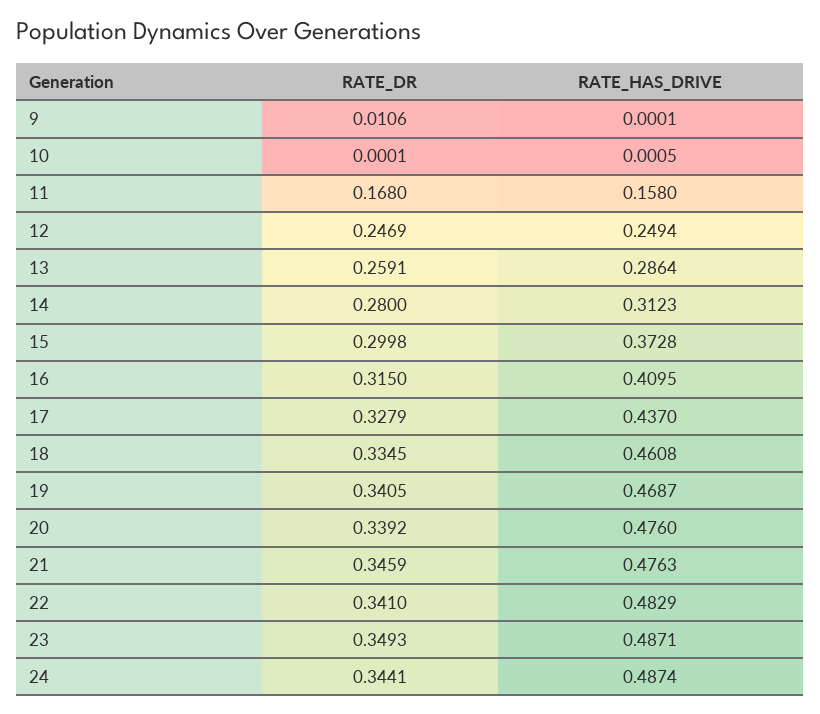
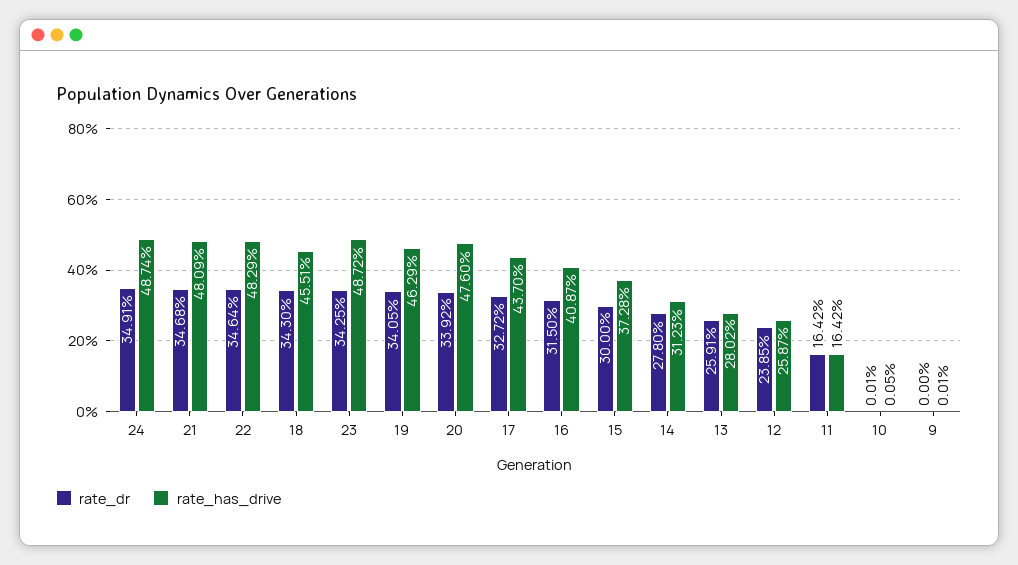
  {
    "RATE_DR": {
-     "9": 0.0106,
+     "9": 0,
      "10": 0.0001,
-     "11": 0.168,
+     "11": 0.1642,
-     "12": 0.2469,
+     "12": 0.2385,
      "13": 0.2591,
-     "14": 0.28,
+     "14": 0.278,
-     "15": 0.2998,
+     "15": 0.3,
      "16": 0.315,
-     "17": 0.3279,
+     "17": 0.3272,
-     "18": 0.3345,
+     "18": 0.343,
      "19": 0.3405,
      "20": 0.3392,
-     "21": 0.3459,
+     "21": 0.3468,
-     "22": 0.341,
+     "22": 0.3464,
-     "23": 0.3493,
+     "23": 0.3425,
-     "24": 0.3441
+     "24": 0.3491
    },
    "RATE_HAS_DRIVE": {
      "9": 0.0001,
      "10": 0.0005,
-     "11": 0.158,
+     "11": 0.1642,
-     "12": 0.2494,
+     "12": 0.2587,
-     "13": 0.2864,
+     "13": 0.2802,
      "14": 0.3123,
      "15": 0.3728,
-     "16": 0.4095,
+     "16": 0.4087,
      "17": 0.437,
-     "18": 0.4608,
+     "18": 0.4551,
-     "19": 0.4687,
+     "19": 0.4629,
      "20": 0.476,
-     "21": 0.4763,
+     "21": 0.4809,
      "22": 0.4829,
-     "23": 0.4871,
+     "23": 0.4872,
      "24": 0.4874
    }
  }

